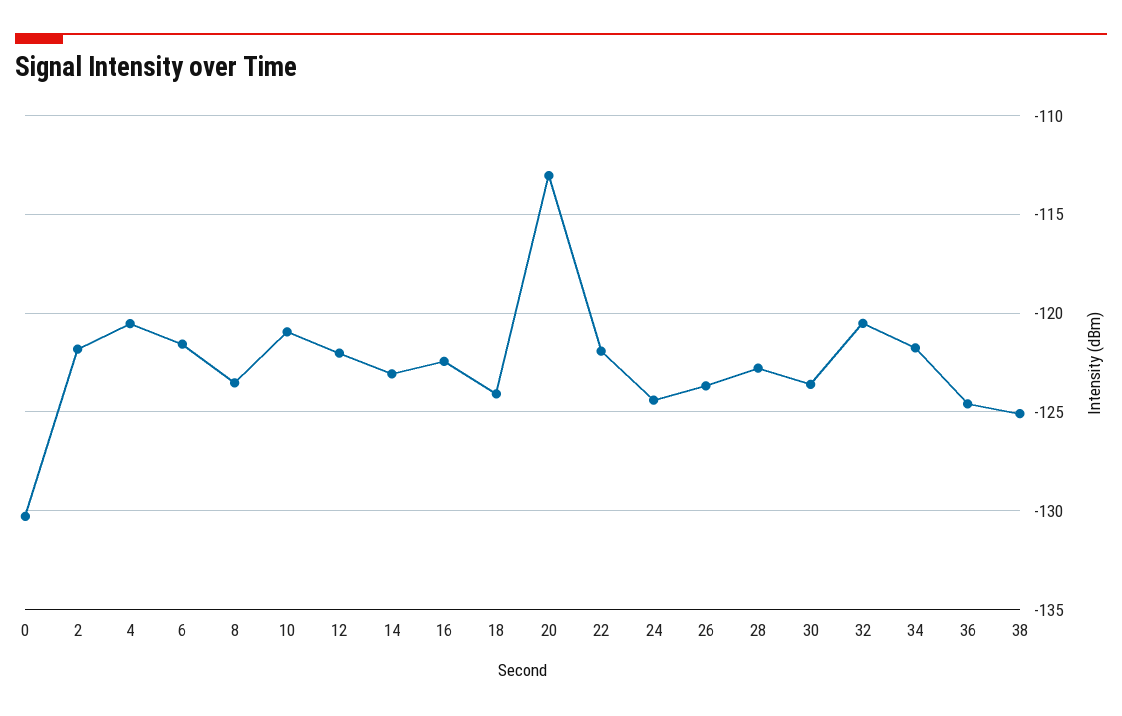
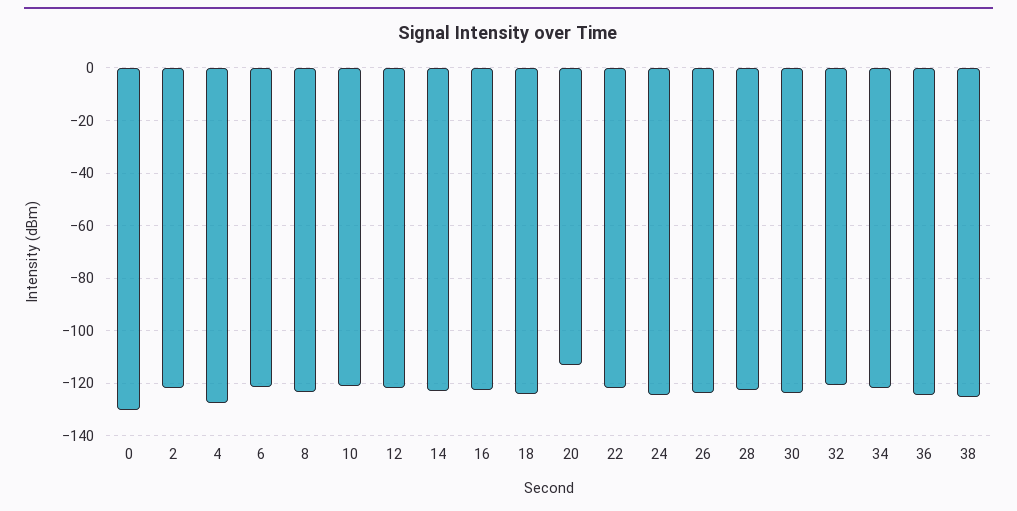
  {
    "0": -130.5,
    "2": -122,
-   "4": -120.5,
+   "4": -127.5,
    "6": -121.5,
    "8": -123.5,
    "10": -121,
    "12": -122,
    "14": -123,
    "16": -122.5,
    "18": -124,
    "20": -113,
    "22": -122,
    "24": -124.5,
    "26": -123.5,
    "28": -123,
    "30": -123.5,
    "32": -120.5,
    "34": -122,
    "36": -124.5,
    "38": -125
  }

